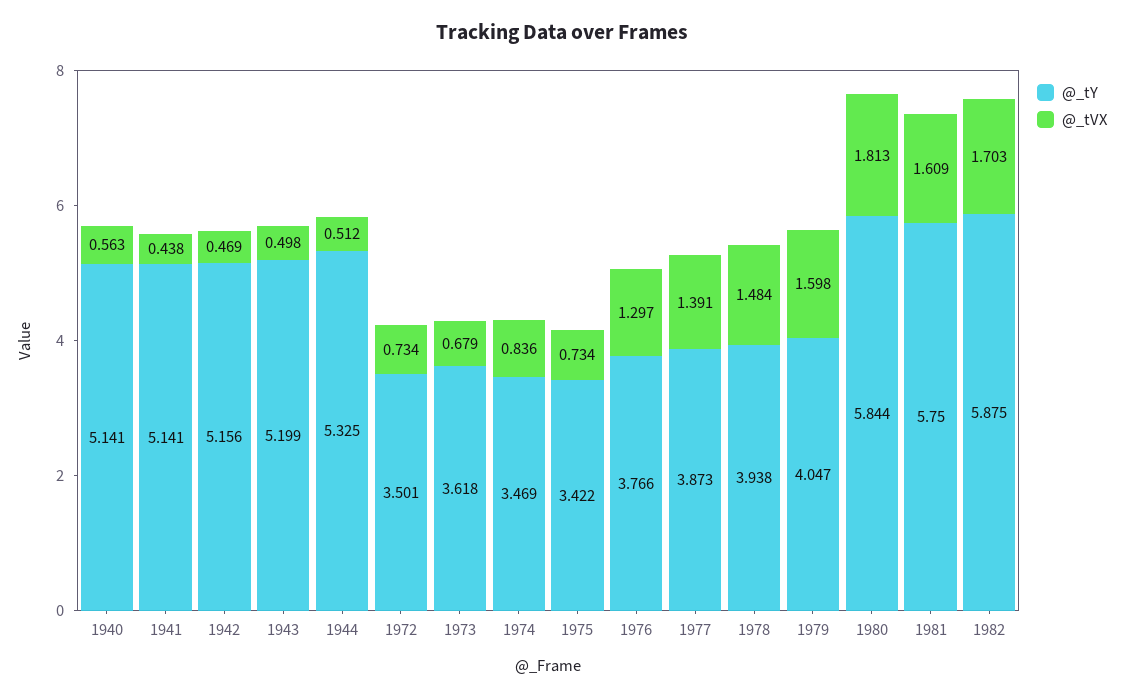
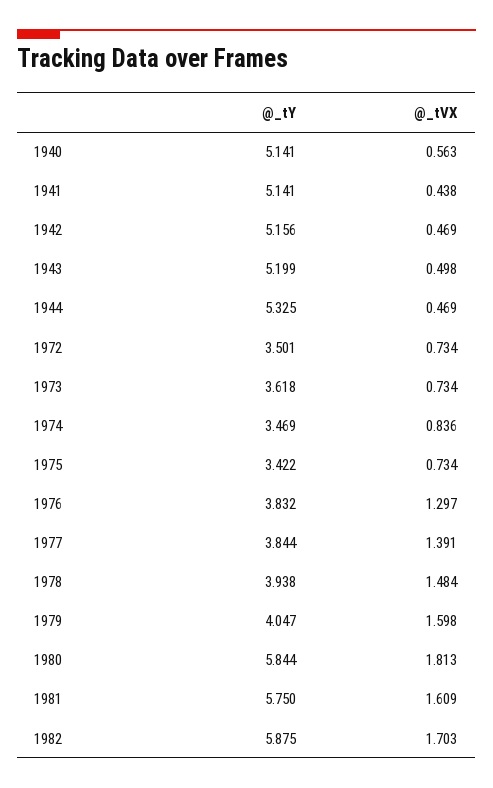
  {
    "@_tY": {
      "1940": 5.141,
      "1941": 5.141,
      "1942": 5.156,
      "1943": 5.199,
      "1944": 5.325,
      "1972": 3.501,
      "1973": 3.618,
      "1974": 3.469,
      "1975": 3.422,
-     "1976": 3.766,
+     "1976": 3.832,
-     "1977": 3.873,
+     "1977": 3.844,
      "1978": 3.938,
      "1979": 4.047,
      "1980": 5.844,
      "1981": 5.75,
      "1982": 5.875
    },
    "@_tVX": {
      "1940": 0.563,
      "1941": 0.438,
      "1942": 0.469,
      "1943": 0.498,
-     "1944": 0.512,
+     "1944": 0.469,
      "1972": 0.734,
-     "1973": 0.679,
+     "1973": 0.734,
      "1974": 0.836,
      "1975": 0.734,
      "1976": 1.297,
      "1977": 1.391,
      "1978": 1.484,
      "1979": 1.598,
      "1980": 1.813,
      "1981": 1.609,
      "1982": 1.703
    }
  }

